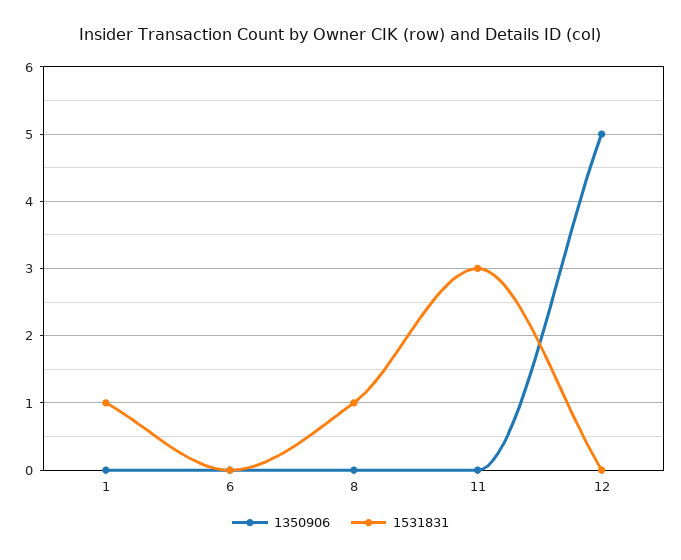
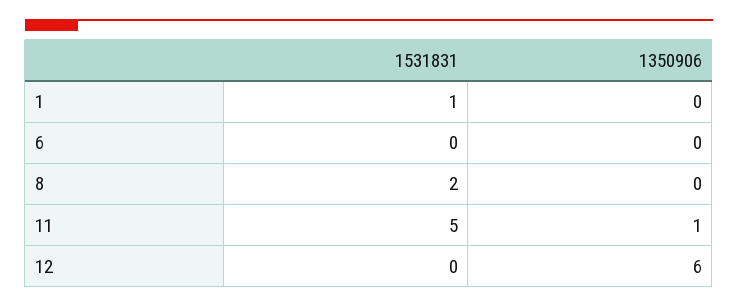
  {
    "1350906": {
      "1": 0,
      "6": 0,
      "8": 0,
-     "11": 0,
+     "11": 1,
-     "12": 5
+     "12": 6
    },
    "1531831": {
      "1": 1,
      "6": 0,
-     "8": 1,
+     "8": 2,
-     "11": 3,
+     "11": 5,
      "12": 0
    }
  }

